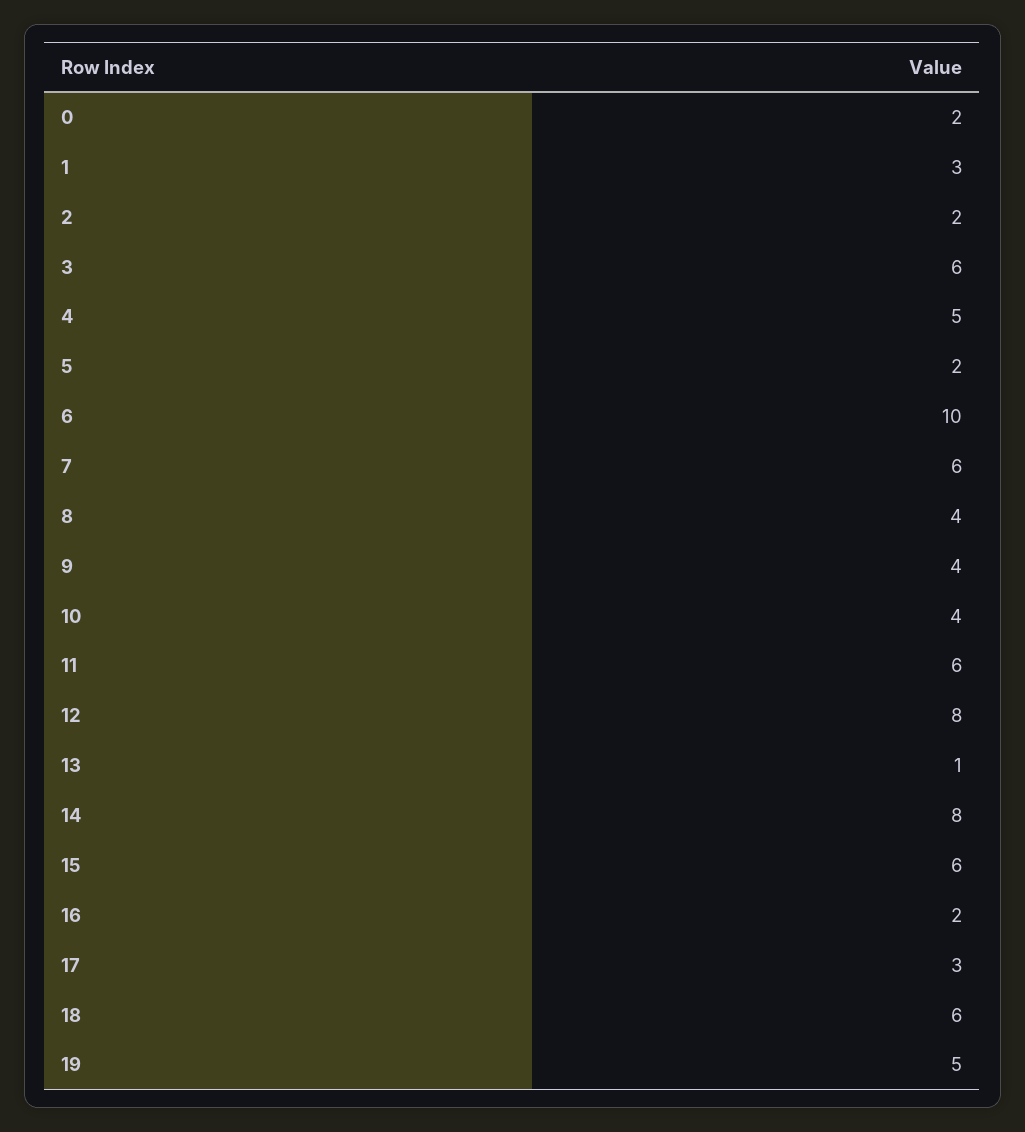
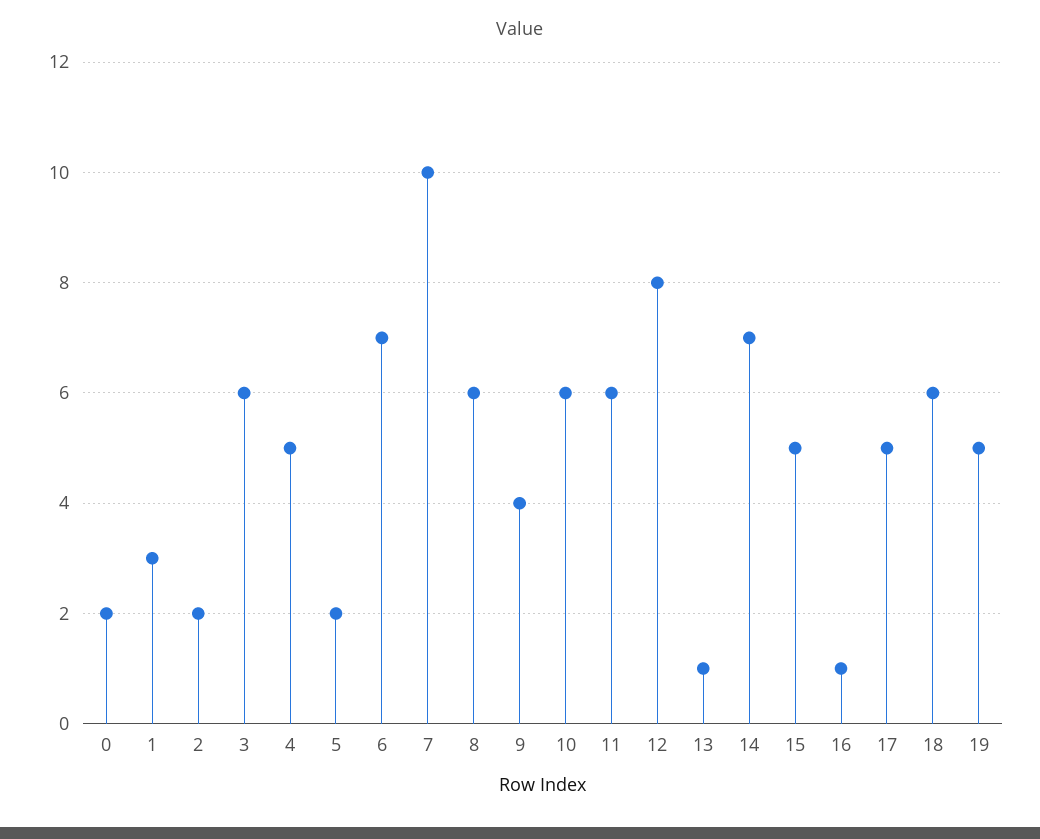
  {
    "0": 2,
    "1": 3,
    "2": 2,
    "3": 6,
    "4": 5,
    "5": 2,
-   "6": 10,
+   "6": 7,
-   "7": 6,
+   "7": 10,
-   "8": 4,
+   "8": 6,
    "9": 4,
-   "10": 4,
+   "10": 6,
    "11": 6,
    "12": 8,
    "13": 1,
-   "14": 8,
+   "14": 7,
-   "15": 6,
+   "15": 5,
-   "16": 2,
+   "16": 1,
-   "17": 3,
+   "17": 5,
    "18": 6,
    "19": 5
  }

